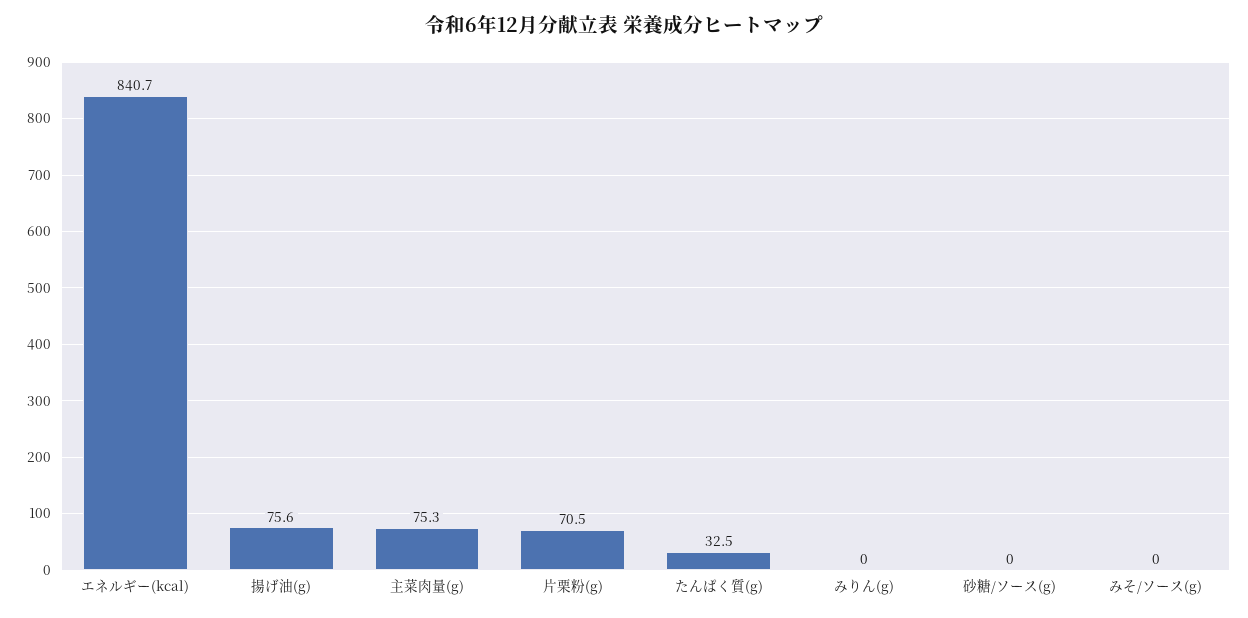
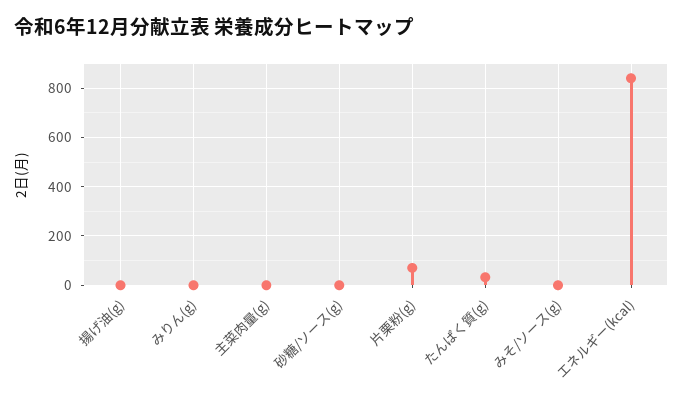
  {
    "エネルギー(kcal)": 840.7,
-   "揚げ油(g)": 75.6,
+   "揚げ油(g)": 0,
-   "主菜肉量(g)": 75.3,
+   "主菜肉量(g)": 0,
    "片栗粉(g)": 70.5,
    "たんぱく質(g)": 32.5,
    "みりん(g)": 0,
    "砂糖/ソース(g)": 0,
    "みそ/ソース(g)": 0
  }

